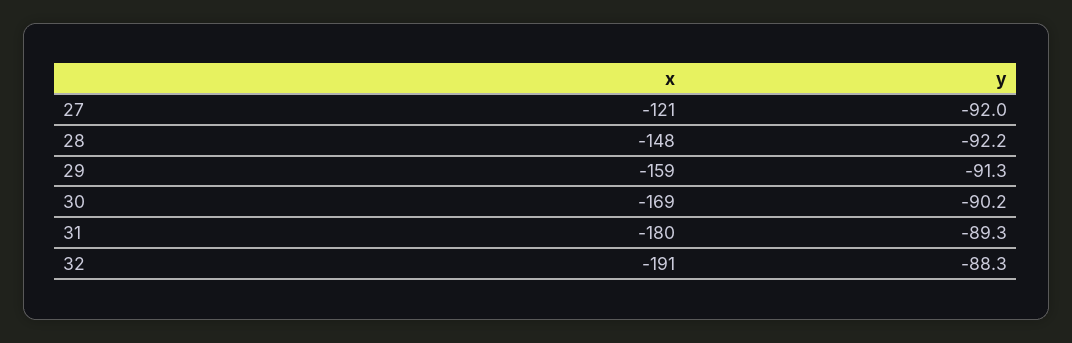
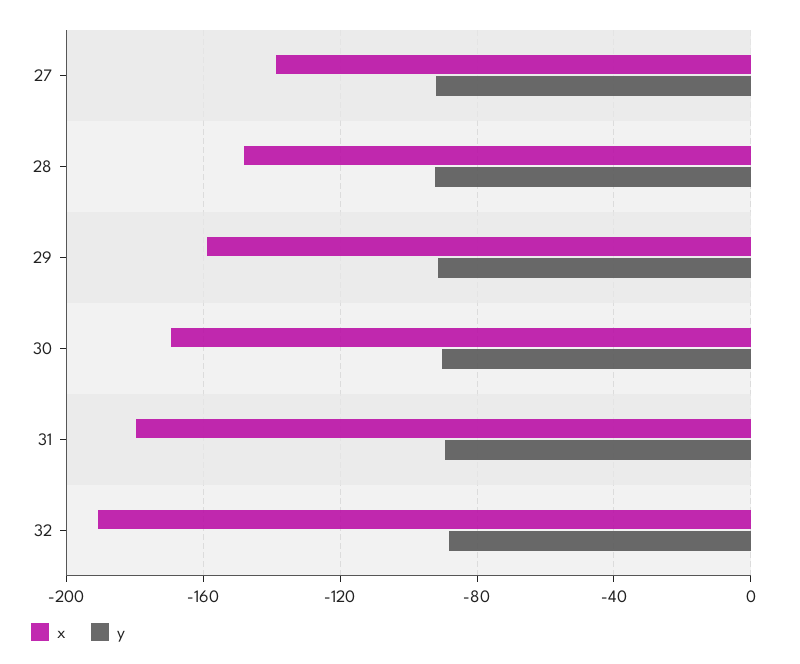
  {
    "x": {
-     "27": -121,
+     "27": -140,
      "28": -148,
      "29": -159,
      "30": -169,
      "31": -180,
      "32": -191
    },
    "y": {
      "27": -92,
      "28": -92.2,
      "29": -91.3,
      "30": -90.2,
      "31": -89.3,
      "32": -88.3
    }
  }

